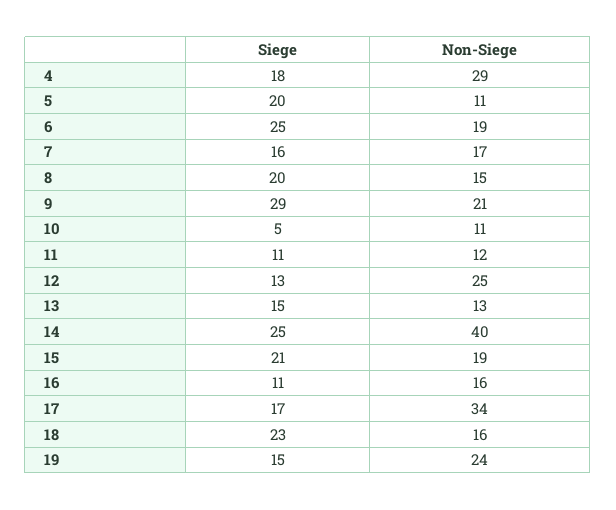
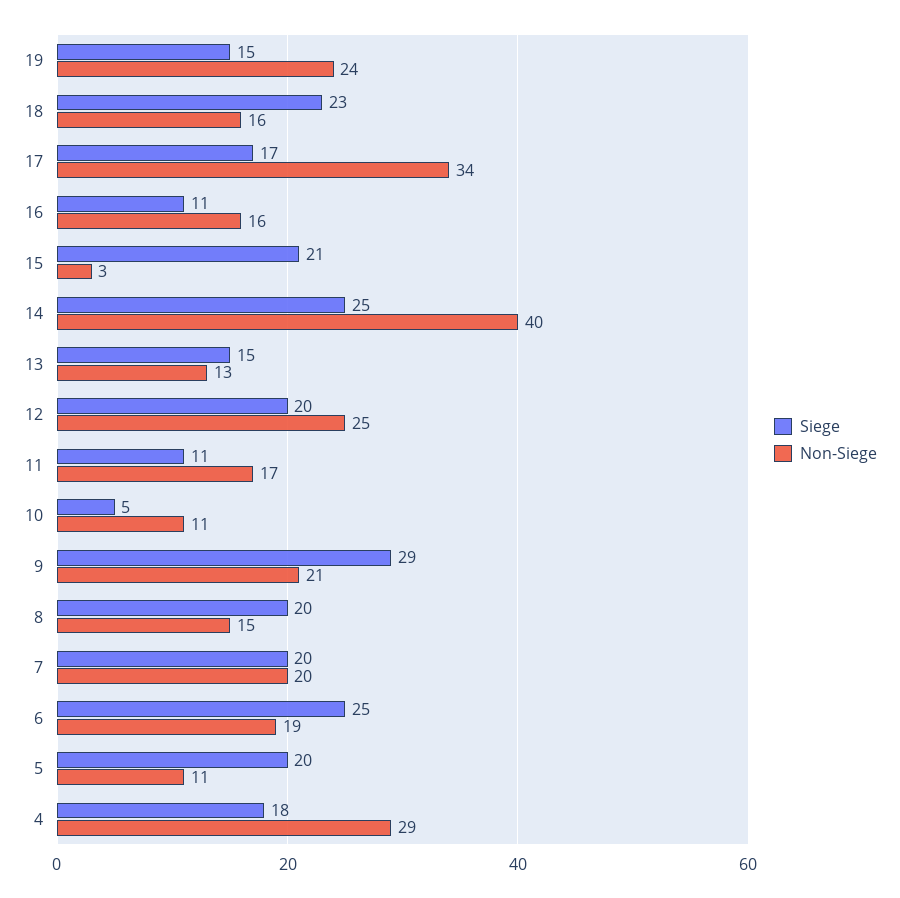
  {
    "Siege": {
      "4": 18,
      "5": 20,
      "6": 25,
-     "7": 16,
+     "7": 20,
      "8": 20,
      "9": 29,
      "10": 5,
      "11": 11,
-     "12": 13,
+     "12": 20,
      "13": 15,
      "14": 25,
      "15": 21,
      "16": 11,
      "17": 17,
      "18": 23,
      "19": 15
    },
    "Non-Siege": {
      "4": 29,
      "5": 11,
      "6": 19,
-     "7": 17,
+     "7": 20,
      "8": 15,
      "9": 21,
      "10": 11,
-     "11": 12,
+     "11": 17,
      "12": 25,
      "13": 13,
      "14": 40,
-     "15": 19,
+     "15": 3,
      "16": 16,
      "17": 34,
      "18": 16,
      "19": 24
    }
  }

